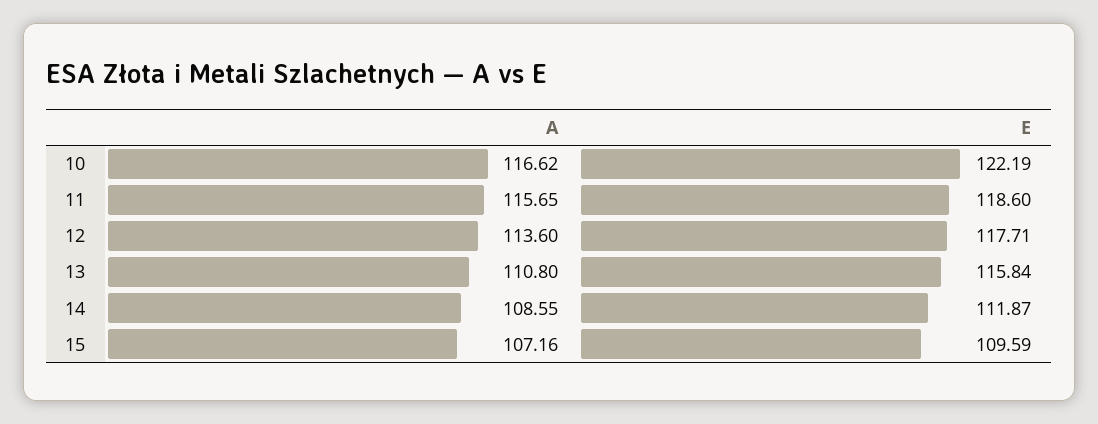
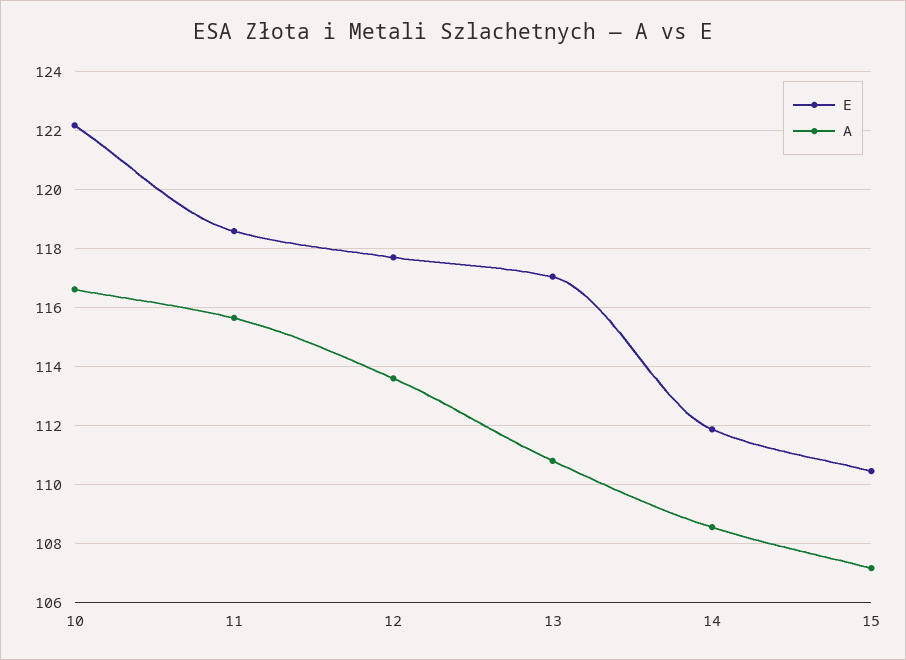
  {
    "A": {
      "10": 116.62,
      "11": 115.65,
      "12": 113.6,
      "13": 110.8,
      "14": 108.55,
      "15": 107.16
    },
    "E": {
      "10": 122.19,
      "11": 118.6,
      "12": 117.71,
-     "13": 115.84,
+     "13": 117,
      "14": 111.87,
-     "15": 109.59
+     "15": 110.5
    }
  }

